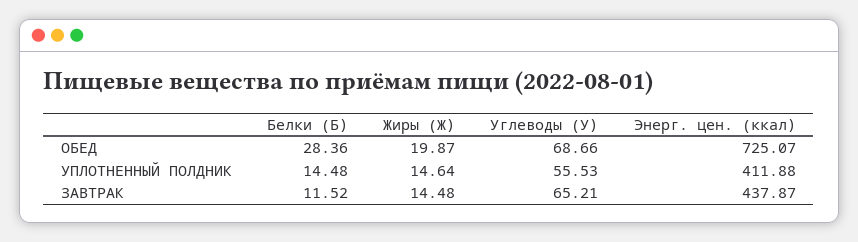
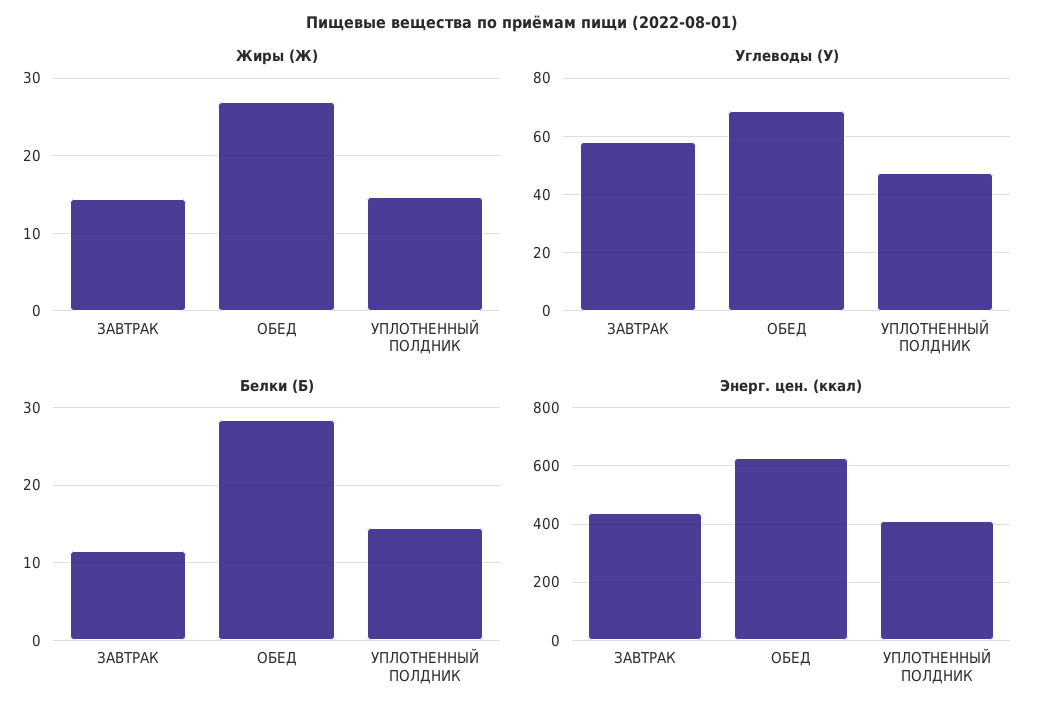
  {
    "Белки (Б)": {
      "ОБЕД": 28.36,
      "УПЛОТНЕННЫЙ ПОЛДНИК": 14.48,
      "ЗАВТРАК": 11.52
    },
    "Жиры (Ж)": {
-     "ОБЕД": 19.87,
+     "ОБЕД": 27,
      "УПЛОТНЕННЫЙ ПОЛДНИК": 14.64,
      "ЗАВТРАК": 14.48
    },
    "Углеводы (У)": {
      "ОБЕД": 68.66,
-     "УПЛОТНЕННЫЙ ПОЛДНИК": 55.53,
+     "УПЛОТНЕННЫЙ ПОЛДНИК": 47.5,
-     "ЗАВТРАК": 65.21
+     "ЗАВТРАК": 57.5
    },
    "Энерг. цен. (ккал)": {
-     "ОБЕД": 725.07,
+     "ОБЕД": 625,
      "УПЛОТНЕННЫЙ ПОЛДНИК": 411.88,
      "ЗАВТРАК": 437.87
    }
  }

